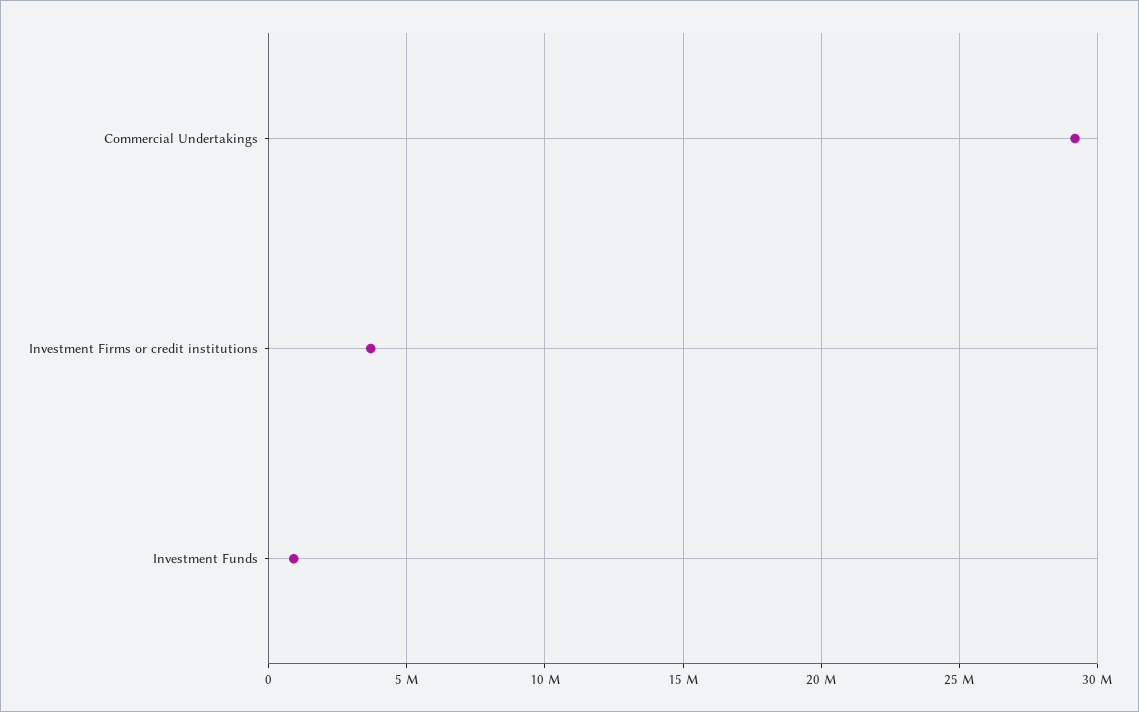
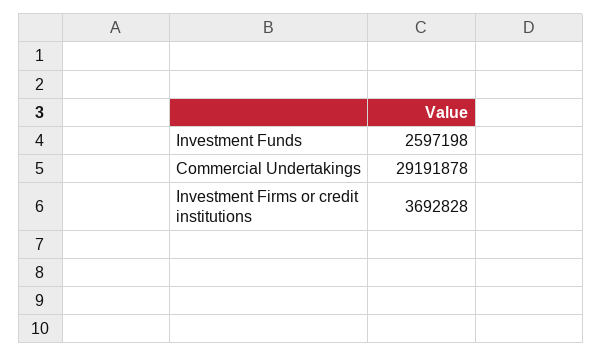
  {
    "Commercial Undertakings": 29191878,
    "Investment Firms or credit institutions": 3692828,
-   "Investment Funds": 1000000
+   "Investment Funds": 2597198
  }

